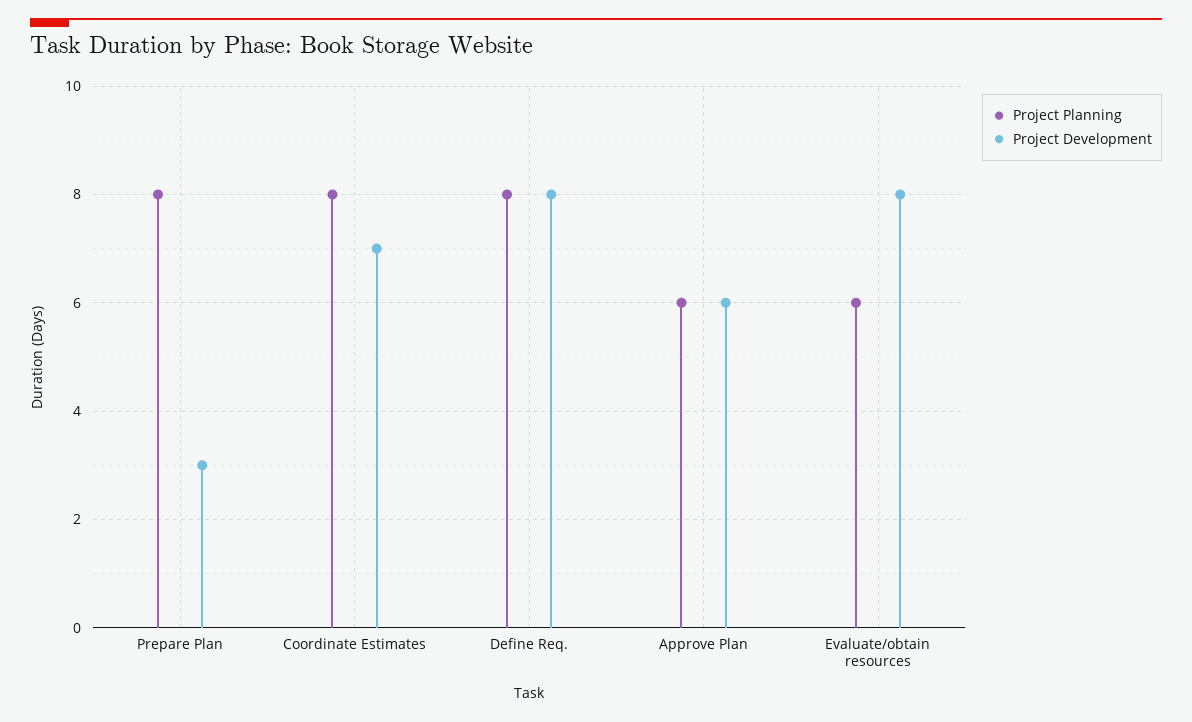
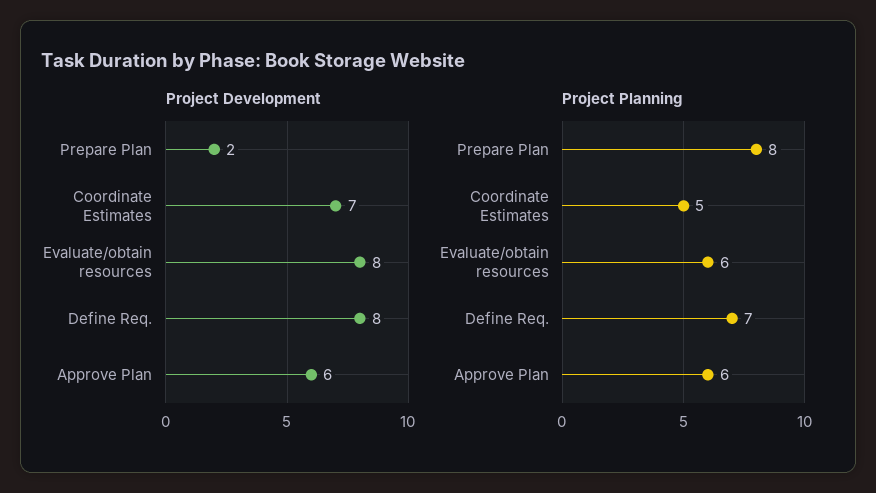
  {
    "Project Planning": {
      "Prepare Plan": 8,
-     "Coordinate Estimates": 8,
+     "Coordinate Estimates": 5,
-     "Define Req.": 8,
+     "Define Req.": 7,
      "Approve Plan": 6,
      "Evaluate/obtain resources": 6
    },
    "Project Development": {
-     "Prepare Plan": 3,
+     "Prepare Plan": 2,
      "Coordinate Estimates": 7,
      "Define Req.": 8,
      "Approve Plan": 6,
      "Evaluate/obtain resources": 8
    }
  }

